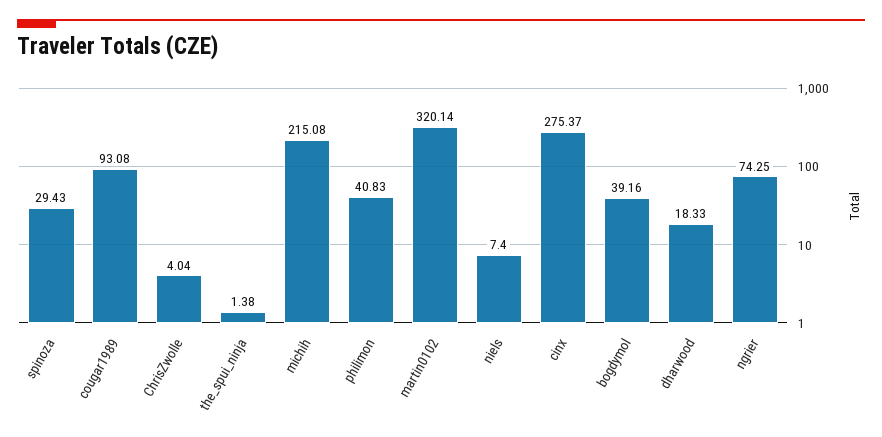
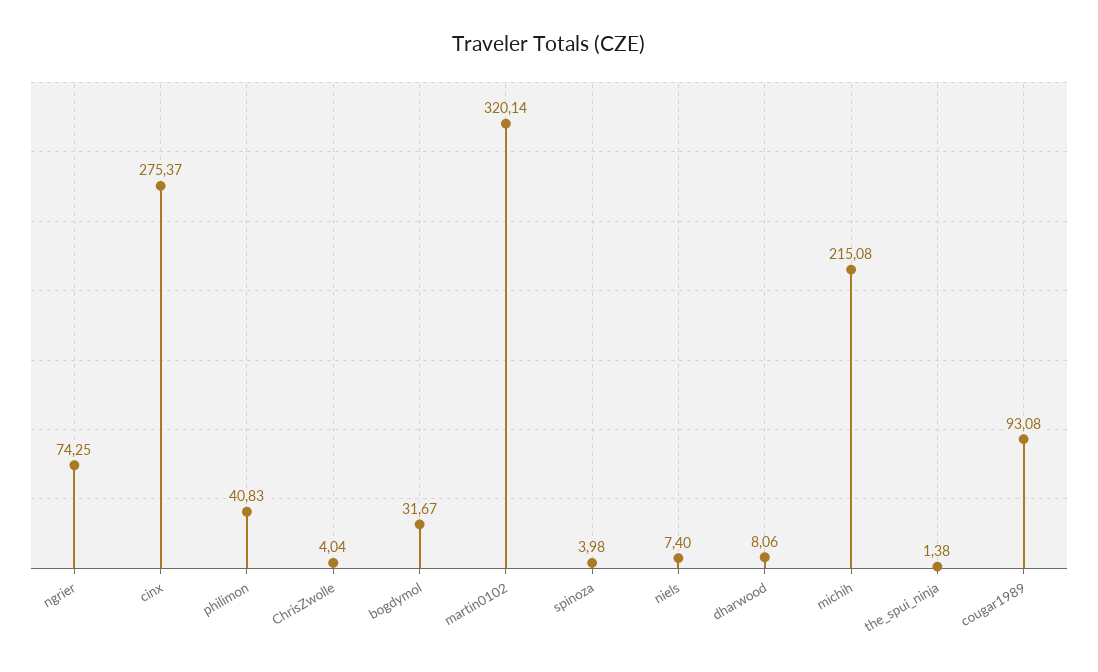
  {
-   "spinoza": 29.43,
+   "spinoza": 3.98,
    "cougar1989": 93.08,
    "ChrisZwolle": 4.04,
    "the_spui_ninja": 1.38,
    "michih": 215.08,
    "philimon": 40.83,
    "martin0102": 320.14,
    "niels": 7.4,
    "cinx": 275.37,
-   "bogdymol": 39.16,
+   "bogdymol": 31.67,
-   "dharwood": 18.33,
+   "dharwood": 8.06,
    "ngrier": 74.25
  }

